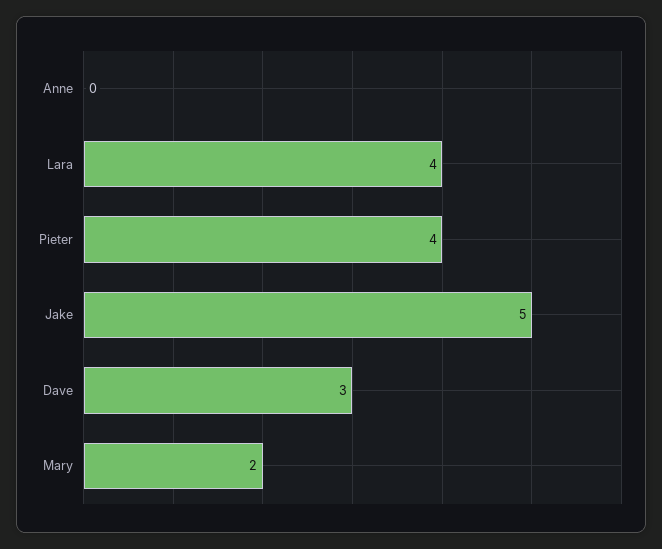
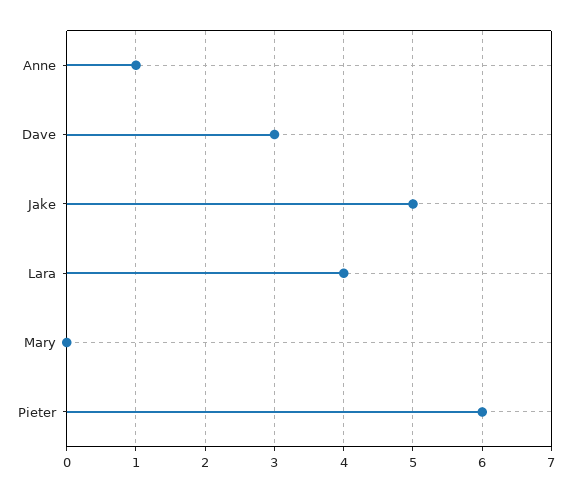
  {
-   "Anne": 0,
+   "Anne": 1,
    "Lara": 4,
-   "Pieter": 4,
+   "Pieter": 6,
    "Jake": 5,
    "Dave": 3,
-   "Mary": 2
+   "Mary": 0
  }

